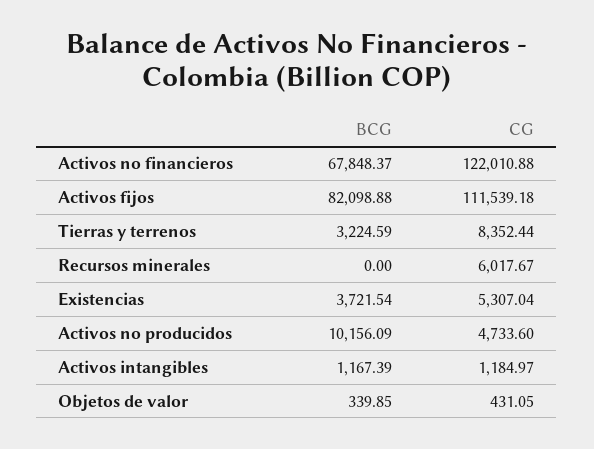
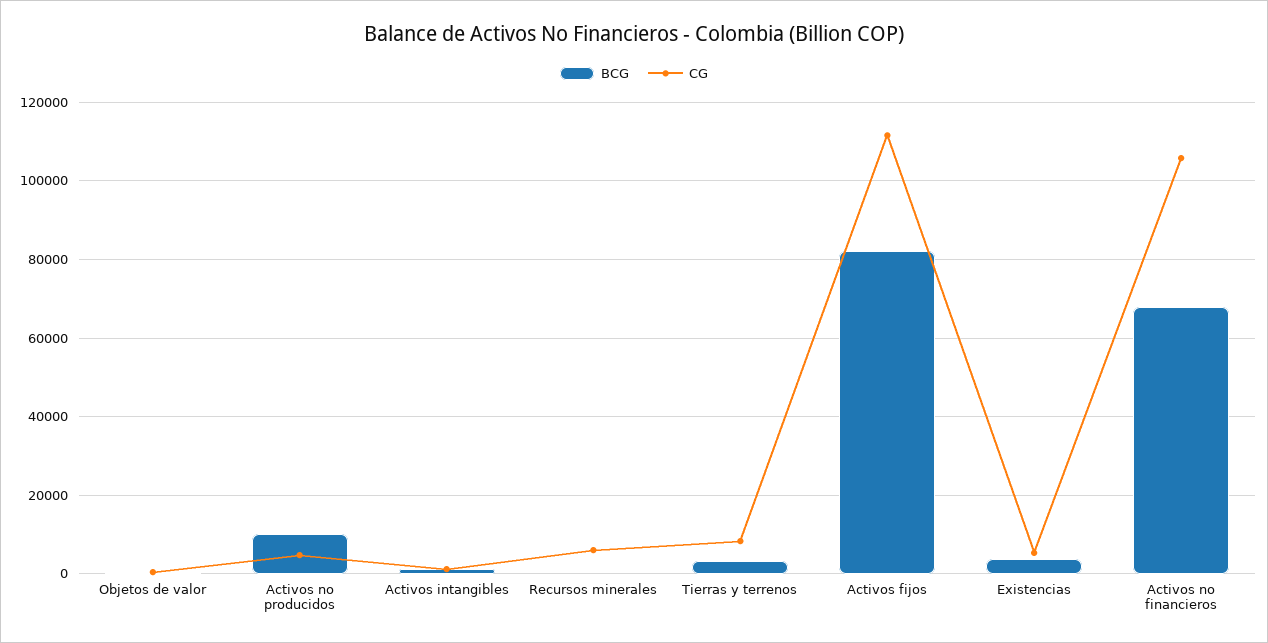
  {
    "BCG": {
      "Activos no financieros": 67848.37,
      "Activos fijos": 82098.88,
      "Tierras y terrenos": 3224.59,
      "Recursos minerales": 0,
      "Existencias": 3721.54,
      "Activos no producidos": 10156.09,
      "Activos intangibles": 1167.39,
      "Objetos de valor": 339.85
    },
    "CG": {
-     "Activos no financieros": 122010.88,
+     "Activos no financieros": 106000,
      "Activos fijos": 111539.18,
      "Tierras y terrenos": 8352.44,
      "Recursos minerales": 6017.67,
      "Existencias": 5307.04,
      "Activos no producidos": 4733.6,
      "Activos intangibles": 1184.97,
      "Objetos de valor": 431.05
    }
  }

